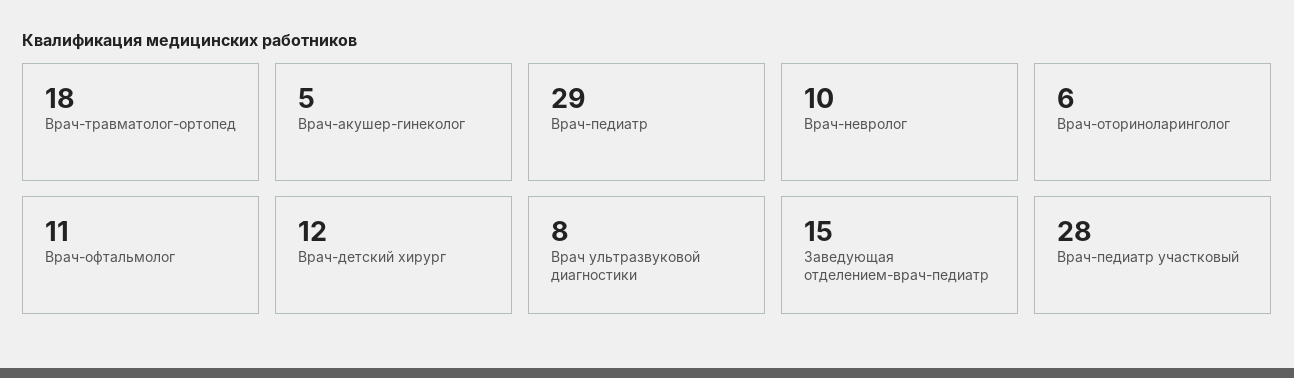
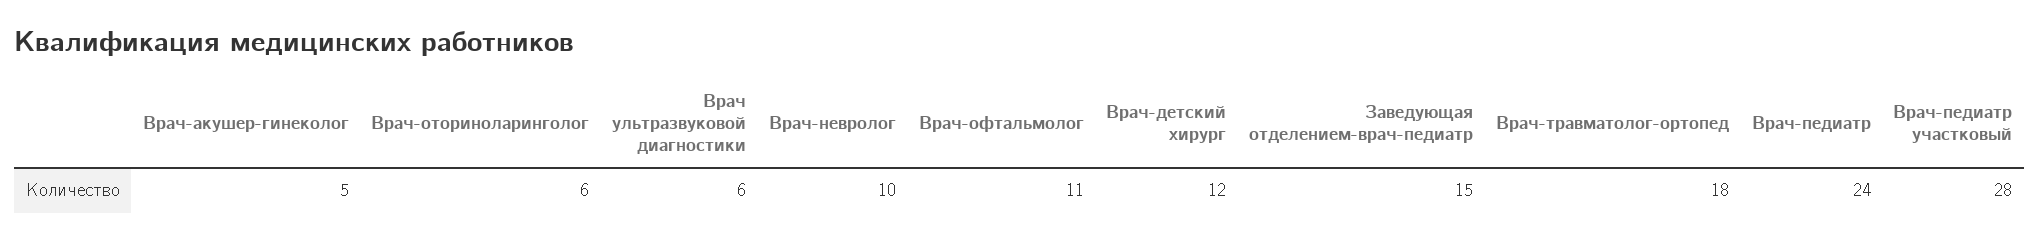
  {
    "Врач-травматолог-ортопед": 18,
    "Врач-акушер-гинеколог": 5,
-   "Врач-педиатр": 29,
+   "Врач-педиатр": 24,
    "Врач-невролог": 10,
    "Врач-оториноларинголог": 6,
    "Врач-офтальмолог": 11,
    "Врач-детский хирург": 12,
-   "Врач ультразвуковой диагностики": 8,
+   "Врач ультразвуковой диагностики": 6,
    "Заведующая отделением-врач-педиатр": 15,
    "Врач-педиатр участковый": 28
  }

